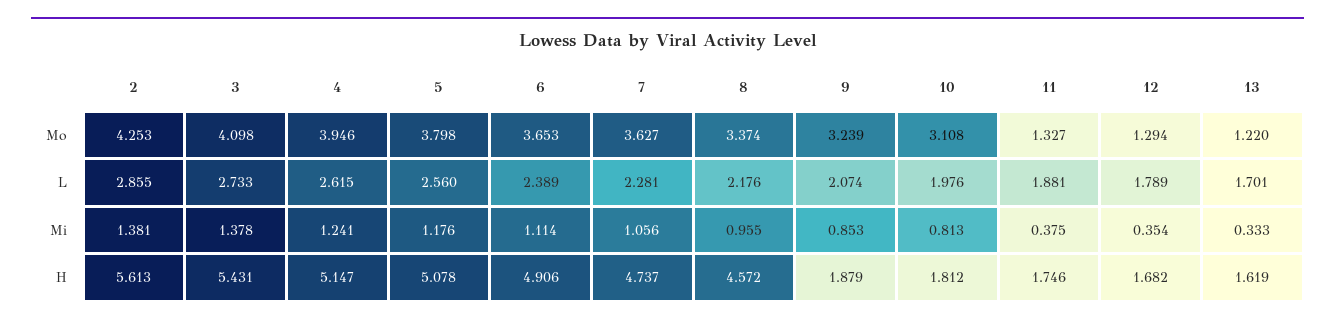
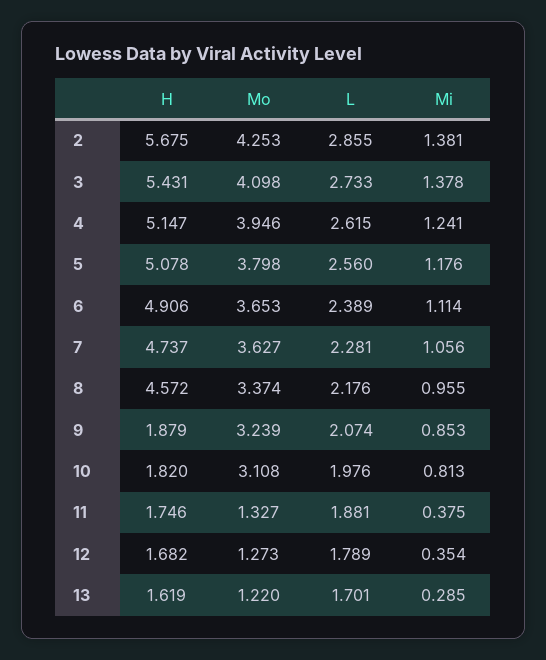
  {
    "2": {
      "Mo": 4.253,
      "L": 2.855,
      "Mi": 1.381,
-     "H": 5.613
+     "H": 5.675
    },
    "3": {
      "Mo": 4.098,
      "L": 2.733,
      "Mi": 1.378,
      "H": 5.431
    },
    "4": {
      "Mo": 3.946,
      "L": 2.615,
      "Mi": 1.241,
      "H": 5.147
    },
    "5": {
      "Mo": 3.798,
      "L": 2.56,
      "Mi": 1.176,
      "H": 5.078
    },
    "6": {
      "Mo": 3.653,
      "L": 2.389,
      "Mi": 1.114,
      "H": 4.906
    },
    "7": {
      "Mo": 3.627,
      "L": 2.281,
      "Mi": 1.056,
      "H": 4.737
    },
    "8": {
      "Mo": 3.374,
      "L": 2.176,
      "Mi": 0.955,
      "H": 4.572
    },
    "9": {
      "Mo": 3.239,
      "L": 2.074,
      "Mi": 0.853,
      "H": 1.879
    },
    "10": {
      "Mo": 3.108,
      "L": 1.976,
      "Mi": 0.813,
-     "H": 1.812
+     "H": 1.82
    },
    "11": {
      "Mo": 1.327,
      "L": 1.881,
      "Mi": 0.375,
      "H": 1.746
    },
    "12": {
-     "Mo": 1.294,
+     "Mo": 1.273,
      "L": 1.789,
      "Mi": 0.354,
      "H": 1.682
    },
    "13": {
      "Mo": 1.22,
      "L": 1.701,
-     "Mi": 0.333,
+     "Mi": 0.285,
      "H": 1.619
    }
  }

